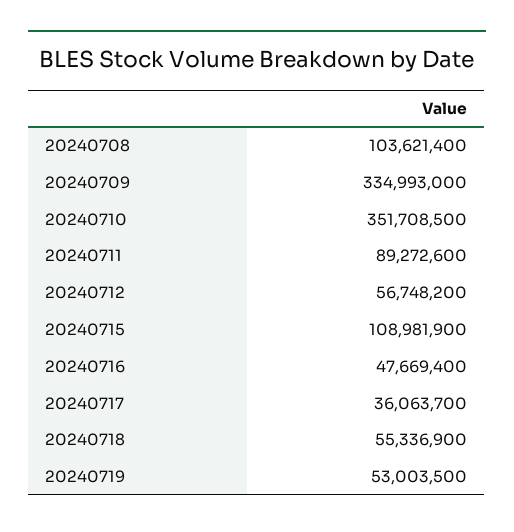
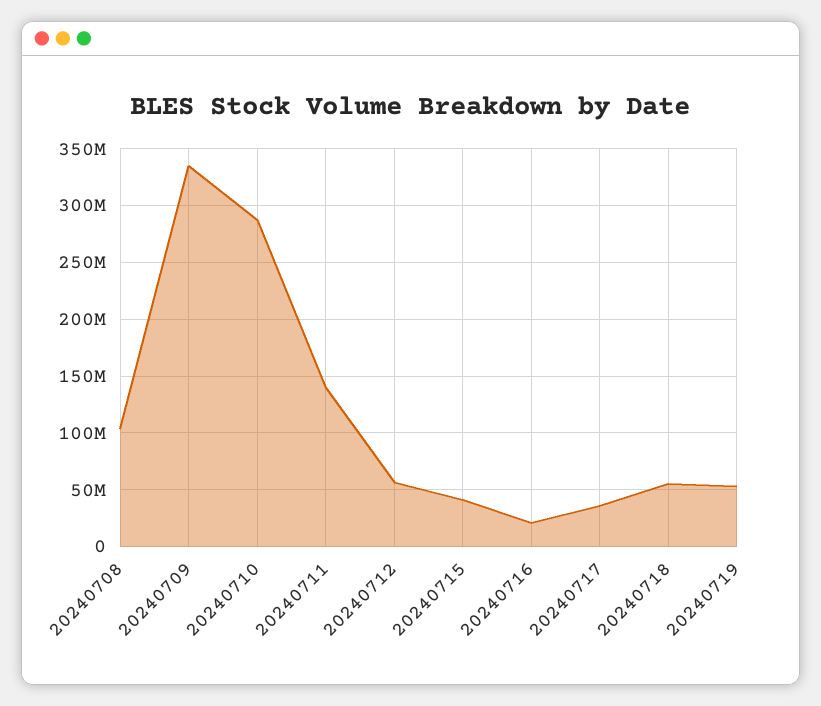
  {
    "20240708": 103621400,
    "20240709": 334993000,
-   "20240710": 351708500,
+   "20240710": 290000000,
-   "20240711": 89272600,
+   "20240711": 140000000,
    "20240712": 56748200,
-   "20240715": 108981900,
+   "20240715": 40000000,
-   "20240716": 47669400,
+   "20240716": 20000000,
    "20240717": 36063700,
    "20240718": 55336900,
    "20240719": 53003500
  }

